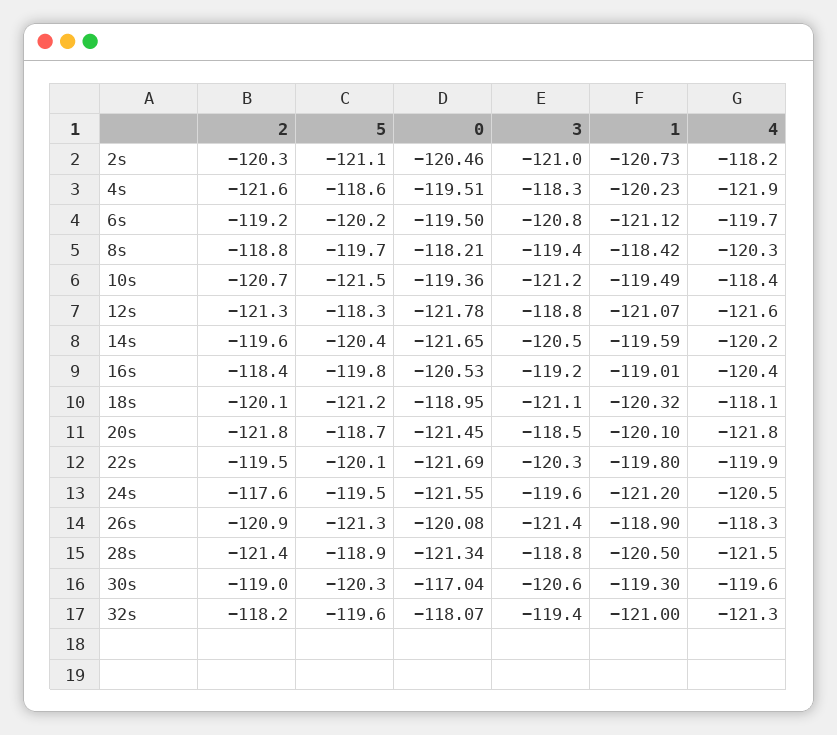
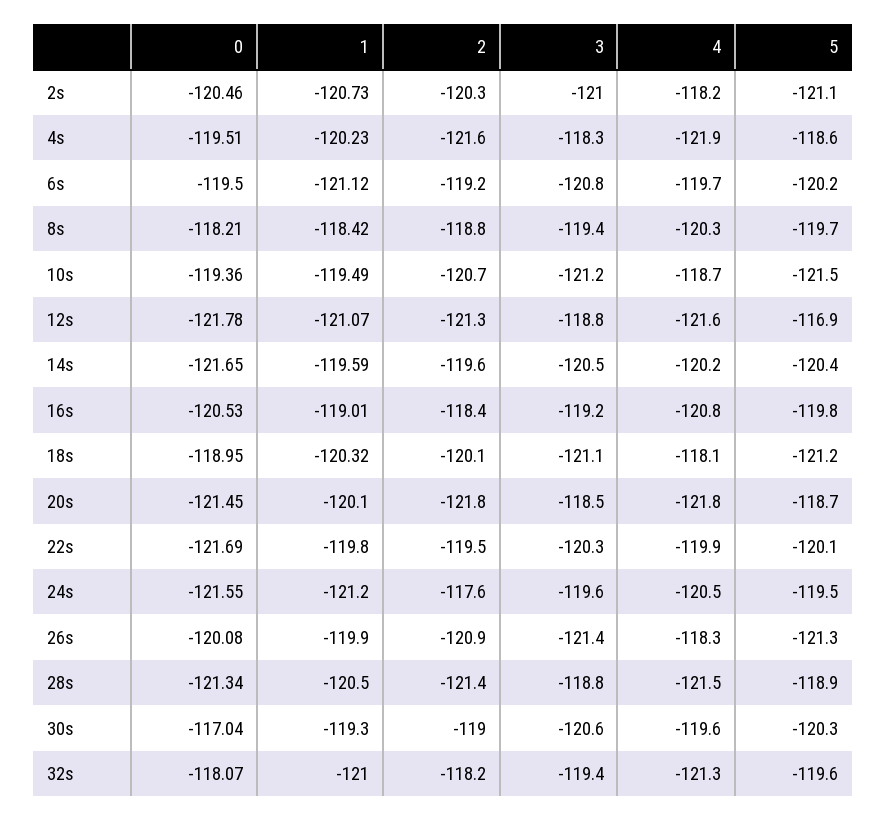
  {
    "2": {
      "2s": -120.3,
      "4s": -121.6,
      "6s": -119.2,
      "8s": -118.8,
      "10s": -120.7,
      "12s": -121.3,
      "14s": -119.6,
      "16s": -118.4,
      "18s": -120.1,
      "20s": -121.8,
      "22s": -119.5,
      "24s": -117.6,
      "26s": -120.9,
      "28s": -121.4,
      "30s": -119,
      "32s": -118.2
    },
    "5": {
      "2s": -121.1,
      "4s": -118.6,
      "6s": -120.2,
      "8s": -119.7,
      "10s": -121.5,
-     "12s": -118.3,
+     "12s": -116.9,
      "14s": -120.4,
      "16s": -119.8,
      "18s": -121.2,
      "20s": -118.7,
      "22s": -120.1,
      "24s": -119.5,
      "26s": -121.3,
      "28s": -118.9,
      "30s": -120.3,
      "32s": -119.6
    },
    "0": {
      "2s": -120.46,
      "4s": -119.51,
      "6s": -119.5,
      "8s": -118.21,
      "10s": -119.36,
      "12s": -121.78,
      "14s": -121.65,
      "16s": -120.53,
      "18s": -118.95,
      "20s": -121.45,
      "22s": -121.69,
      "24s": -121.55,
      "26s": -120.08,
      "28s": -121.34,
      "30s": -117.04,
      "32s": -118.07
    },
    "3": {
      "2s": -121,
      "4s": -118.3,
      "6s": -120.8,
      "8s": -119.4,
      "10s": -121.2,
      "12s": -118.8,
      "14s": -120.5,
      "16s": -119.2,
      "18s": -121.1,
      "20s": -118.5,
      "22s": -120.3,
      "24s": -119.6,
      "26s": -121.4,
      "28s": -118.8,
      "30s": -120.6,
      "32s": -119.4
    },
    "1": {
      "2s": -120.73,
      "4s": -120.23,
      "6s": -121.12,
      "8s": -118.42,
      "10s": -119.49,
      "12s": -121.07,
      "14s": -119.59,
      "16s": -119.01,
      "18s": -120.32,
      "20s": -120.1,
      "22s": -119.8,
      "24s": -121.2,
-     "26s": -118.9,
+     "26s": -119.9,
      "28s": -120.5,
      "30s": -119.3,
      "32s": -121
    },
    "4": {
      "2s": -118.2,
      "4s": -121.9,
      "6s": -119.7,
      "8s": -120.3,
-     "10s": -118.4,
+     "10s": -118.7,
      "12s": -121.6,
      "14s": -120.2,
-     "16s": -120.4,
+     "16s": -120.8,
      "18s": -118.1,
      "20s": -121.8,
      "22s": -119.9,
      "24s": -120.5,
      "26s": -118.3,
      "28s": -121.5,
      "30s": -119.6,
      "32s": -121.3
    }
  }

